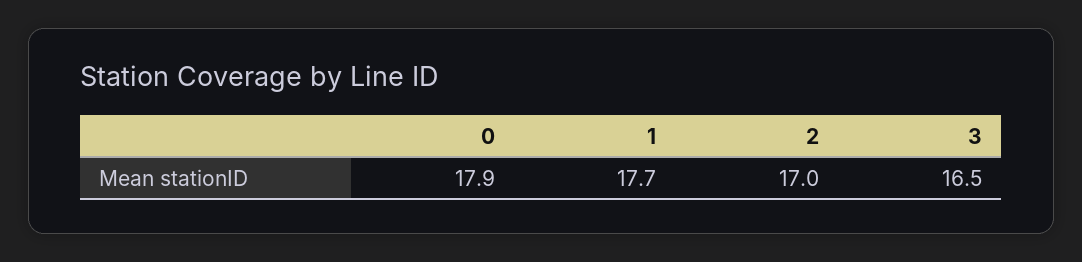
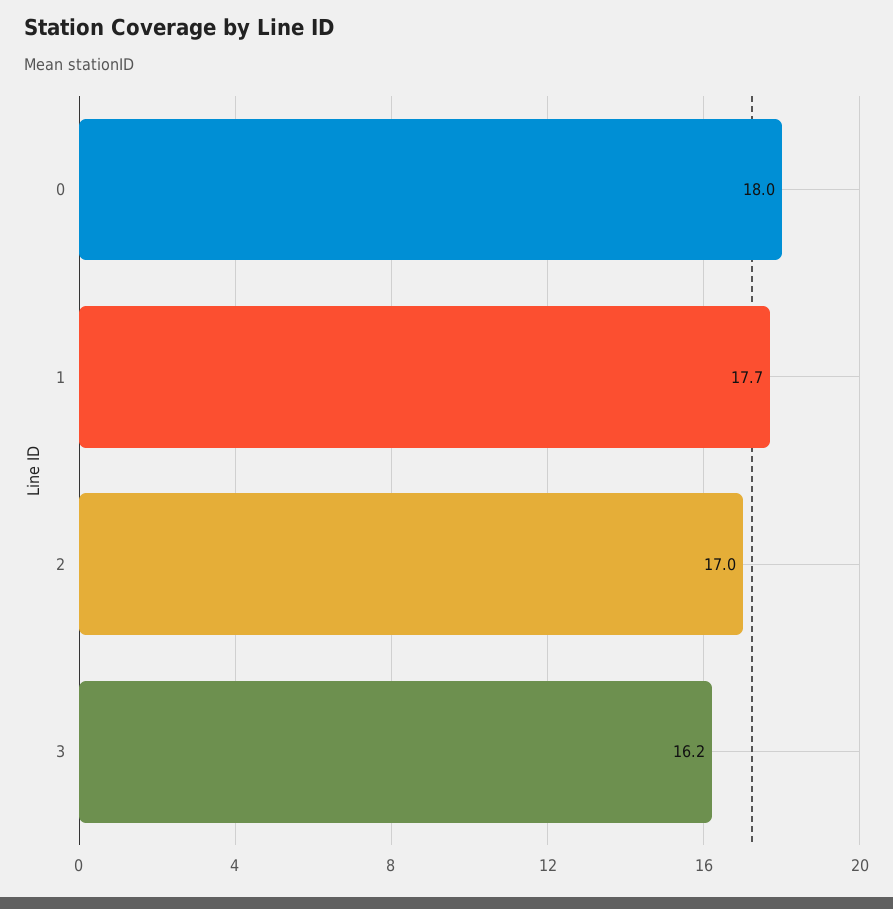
  {
-   "0": 17.9,
+   "0": 18,
    "1": 17.7,
    "2": 17,
-   "3": 16.5
+   "3": 16.2
  }

